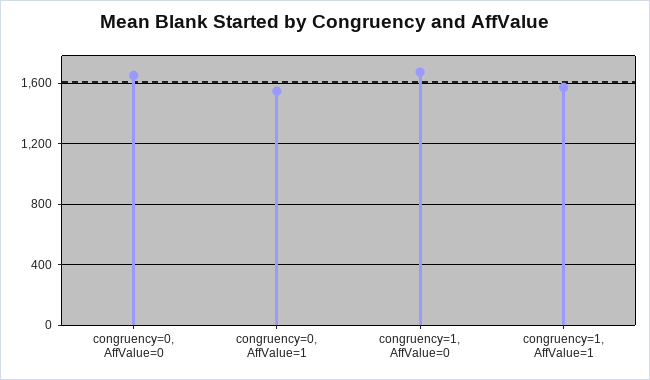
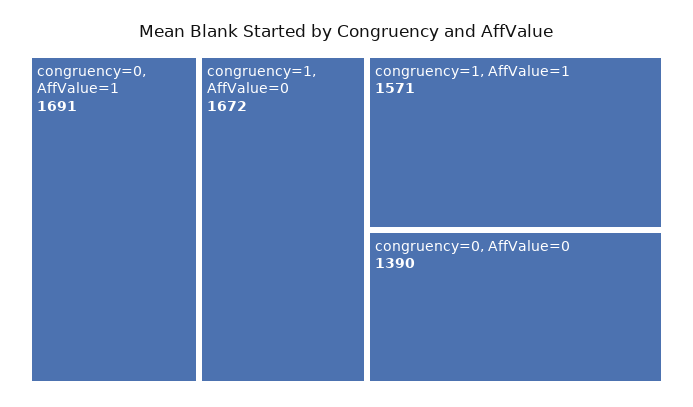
  {
-   "congruency=0, AffValue=0": 1650,
+   "congruency=0, AffValue=0": 1390,
-   "congruency=0, AffValue=1": 1550,
+   "congruency=0, AffValue=1": 1691,
    "congruency=1, AffValue=0": 1672,
    "congruency=1, AffValue=1": 1571
  }

